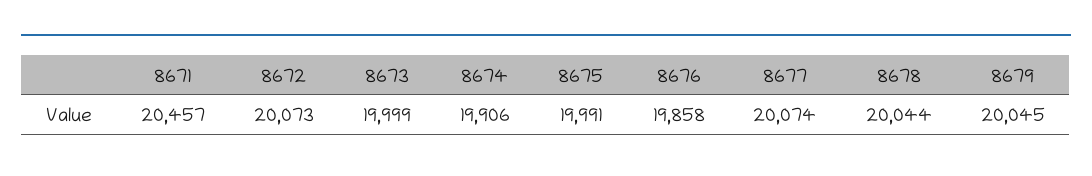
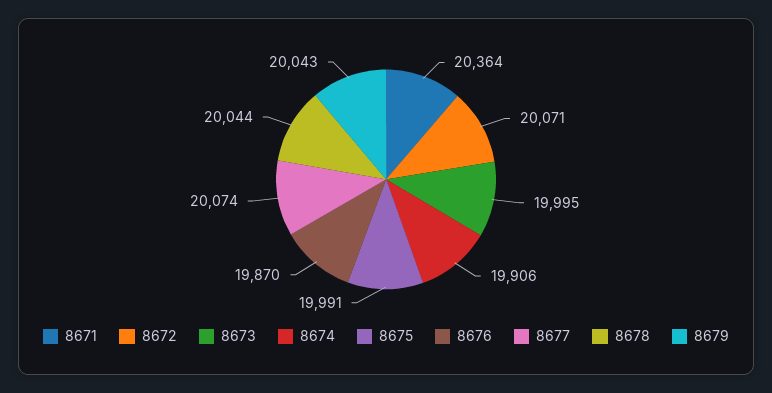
  {
-   "8671": 20457,
+   "8671": 20364,
-   "8672": 20073,
+   "8672": 20071,
-   "8673": 19999,
+   "8673": 19995,
    "8674": 19906,
    "8675": 19991,
-   "8676": 19858,
+   "8676": 19870,
    "8677": 20074,
    "8678": 20044,
-   "8679": 20045
+   "8679": 20043
  }

